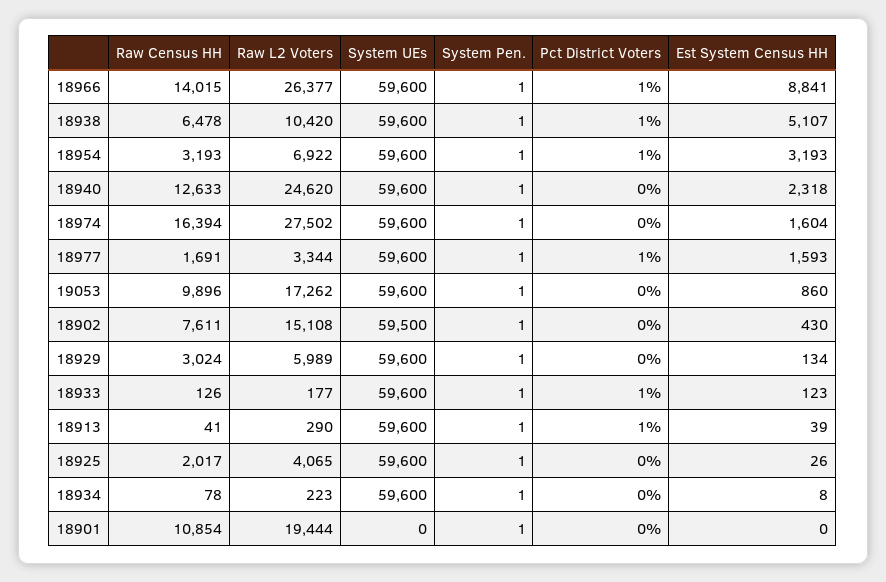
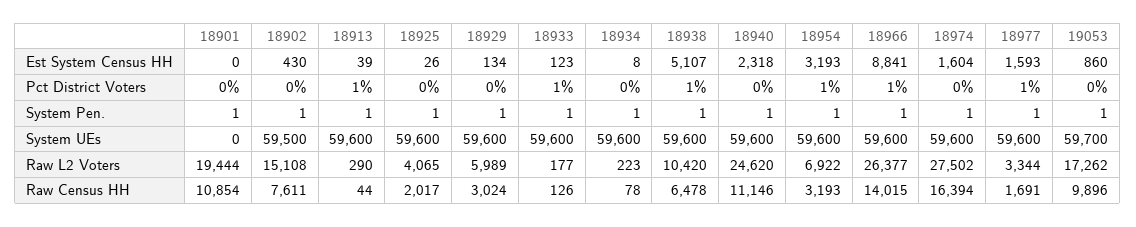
  {
    "Raw Census HH": {
      "18966": 14015,
      "18938": 6478,
      "18954": 3193,
-     "18940": 12633,
+     "18940": 11146,
      "18974": 16394,
      "18977": 1691,
      "19053": 9896,
      "18902": 7611,
      "18929": 3024,
      "18933": 126,
-     "18913": 41,
+     "18913": 44,
      "18925": 2017,
      "18934": 78,
      "18901": 10854
    },
    "Raw L2 Voters": {
      "18966": 26377,
      "18938": 10420,
      "18954": 6922,
      "18940": 24620,
      "18974": 27502,
      "18977": 3344,
      "19053": 17262,
      "18902": 15108,
      "18929": 5989,
      "18933": 177,
      "18913": 290,
      "18925": 4065,
      "18934": 223,
      "18901": 19444
    },
    "System UEs": {
      "18966": 59600,
      "18938": 59600,
      "18954": 59600,
      "18940": 59600,
      "18974": 59600,
      "18977": 59600,
-     "19053": 59600,
+     "19053": 59700,
      "18902": 59500,
      "18929": 59600,
      "18933": 59600,
      "18913": 59600,
      "18925": 59600,
      "18934": 59600,
      "18901": 0
    },
    "System Pen.": {
      "18966": 1,
      "18938": 1,
      "18954": 1,
      "18940": 1,
      "18974": 1,
      "18977": 1,
      "19053": 1,
      "18902": 1,
      "18929": 1,
      "18933": 1,
      "18913": 1,
      "18925": 1,
      "18934": 1,
      "18901": 1
    },
    "Pct District Voters": {
      "18966": 1,
      "18938": 1,
      "18954": 1,
      "18940": 0,
      "18974": 0,
      "18977": 1,
      "19053": 0,
      "18902": 0,
      "18929": 0,
      "18933": 1,
      "18913": 1,
      "18925": 0,
      "18934": 0,
      "18901": 0
    },
    "Est System Census HH": {
      "18966": 8841,
      "18938": 5107,
      "18954": 3193,
      "18940": 2318,
      "18974": 1604,
      "18977": 1593,
      "19053": 860,
      "18902": 430,
      "18929": 134,
      "18933": 123,
      "18913": 39,
      "18925": 26,
      "18934": 8,
      "18901": 0
    }
  }

